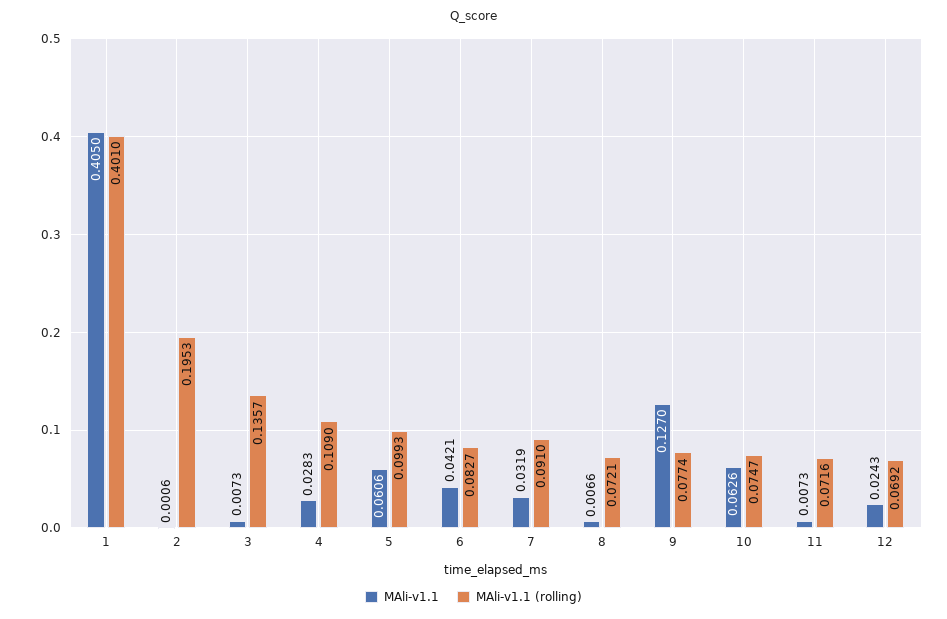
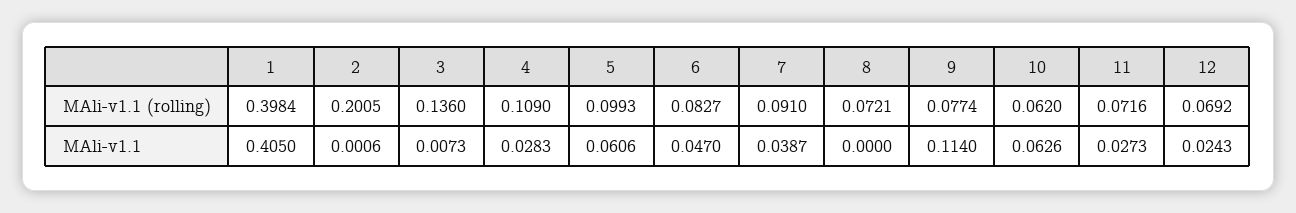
  {
    "MAli-v1.1": {
      "1": 0.405,
      "2": 0.0006,
      "3": 0.0073,
      "4": 0.0283,
      "5": 0.0606,
-     "6": 0.0421,
+     "6": 0.047,
-     "7": 0.0319,
+     "7": 0.0387,
-     "8": 0.0066,
+     "8": 0,
-     "9": 0.127,
+     "9": 0.114,
      "10": 0.0626,
-     "11": 0.0073,
+     "11": 0.0273,
      "12": 0.0243
    },
    "MAli-v1.1 (rolling)": {
-     "1": 0.401,
+     "1": 0.3984,
-     "2": 0.1953,
+     "2": 0.2005,
-     "3": 0.1357,
+     "3": 0.136,
      "4": 0.109,
      "5": 0.0993,
      "6": 0.0827,
      "7": 0.091,
      "8": 0.0721,
      "9": 0.0774,
-     "10": 0.0747,
+     "10": 0.062,
      "11": 0.0716,
      "12": 0.0692
    }
  }

